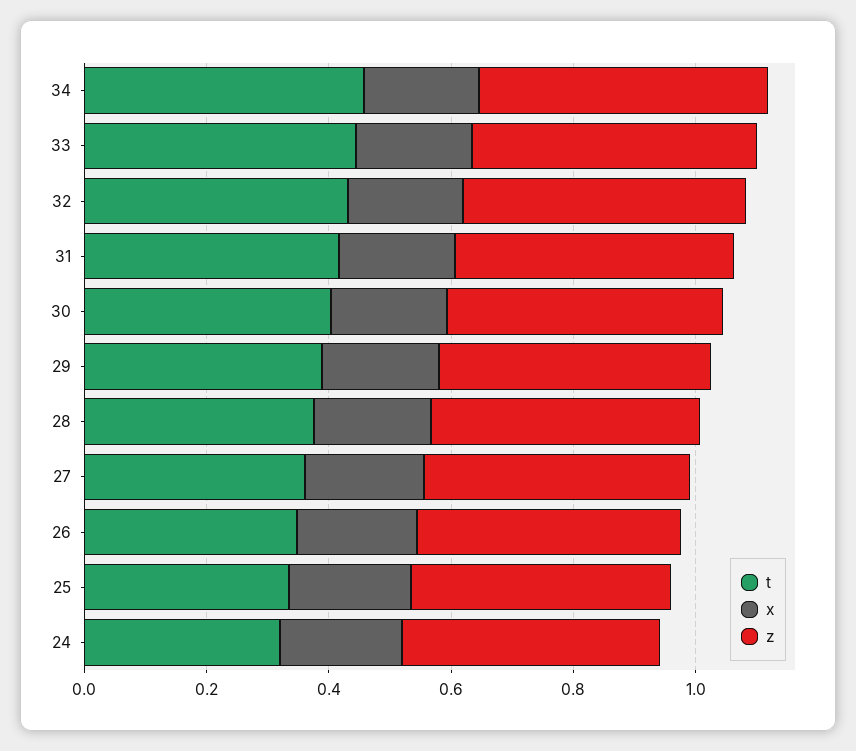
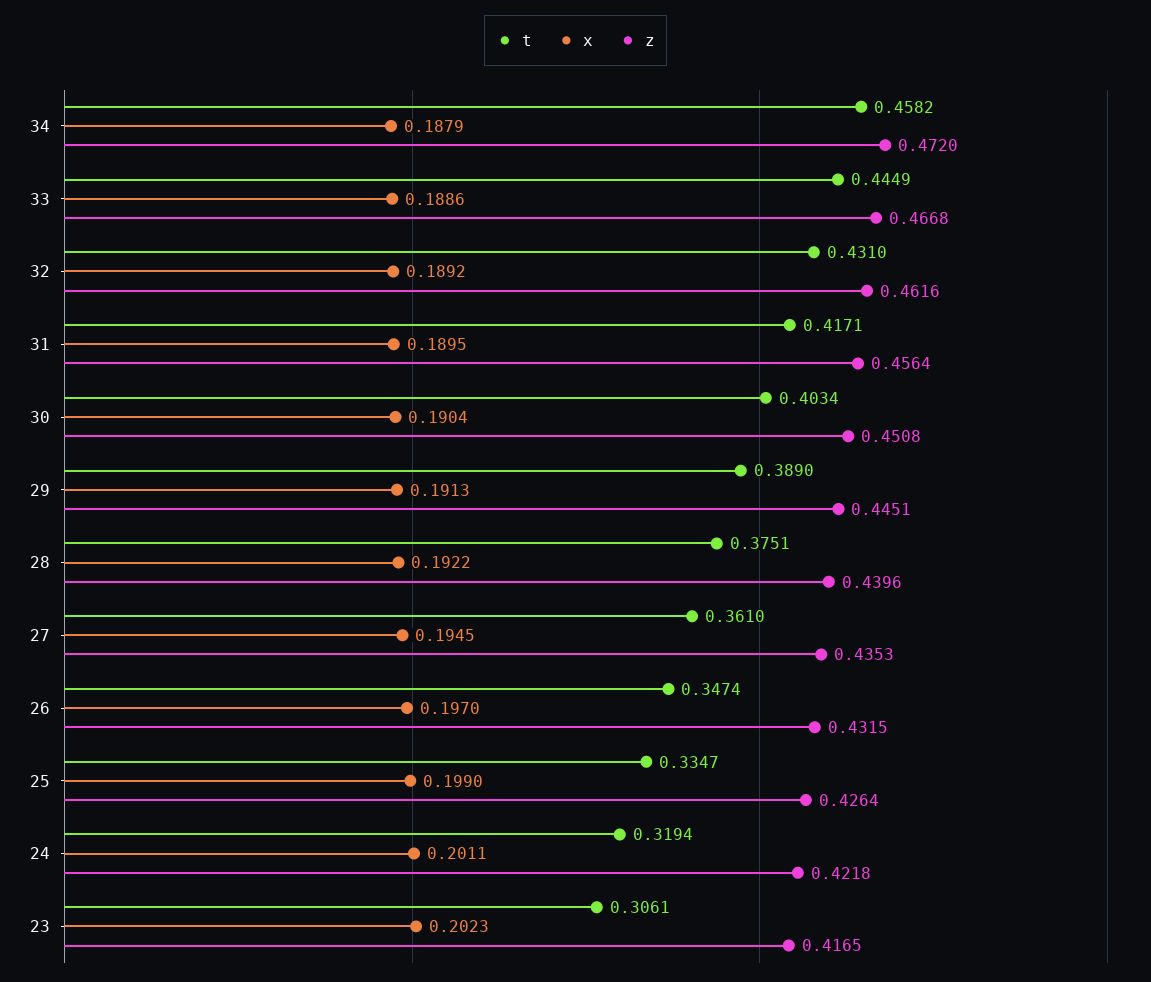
  {
    "t": {
      "34": 0.4582,
      "33": 0.4449,
      "32": 0.431,
      "31": 0.4171,
      "30": 0.4034,
      "29": 0.389,
      "28": 0.3751,
      "27": 0.361,
      "26": 0.3474,
      "25": 0.3347,
-     "24": 0.3194
+     "24": 0.3194,
+     "23": 0.3061
    },
    "x": {
      "34": 0.1879,
      "33": 0.1886,
      "32": 0.1892,
      "31": 0.1895,
      "30": 0.1904,
      "29": 0.1913,
      "28": 0.1922,
      "27": 0.1945,
      "26": 0.197,
      "25": 0.199,
-     "24": 0.2011
+     "24": 0.2011,
+     "23": 0.2023
    },
    "z": {
      "34": 0.472,
      "33": 0.4668,
      "32": 0.4616,
      "31": 0.4564,
      "30": 0.4508,
      "29": 0.4451,
      "28": 0.4396,
      "27": 0.4353,
      "26": 0.4315,
      "25": 0.4264,
-     "24": 0.4218
+     "24": 0.4218,
+     "23": 0.4165
    }
  }

